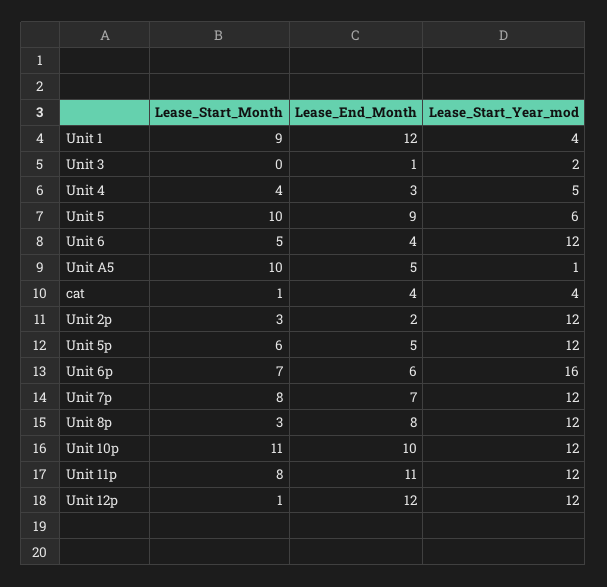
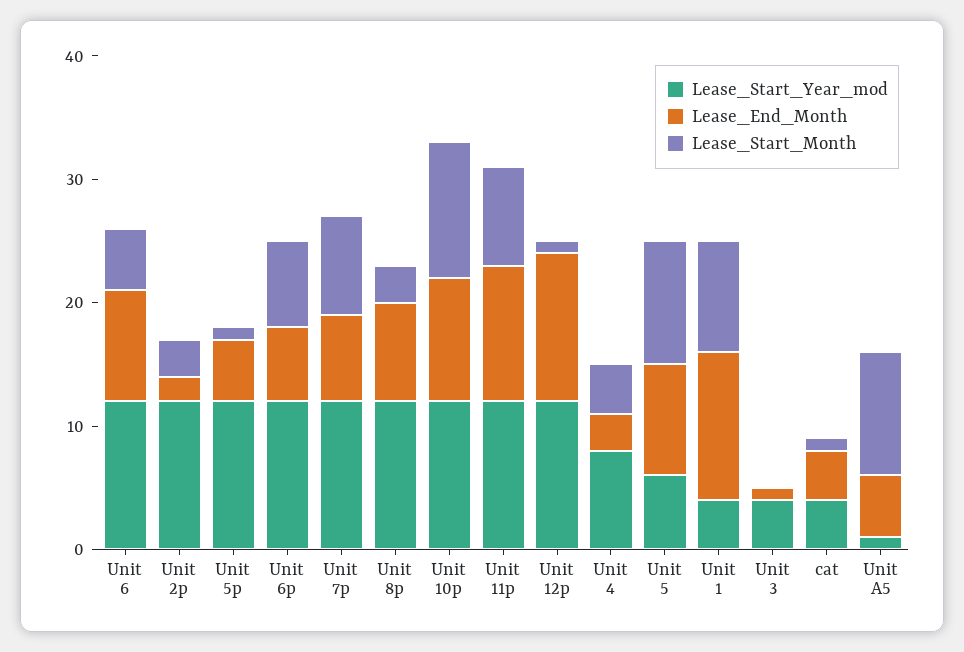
  {
    "Lease_Start_Month": {
      "Unit 1": 9,
      "Unit 3": 0,
      "Unit 4": 4,
      "Unit 5": 10,
      "Unit 6": 5,
      "Unit A5": 10,
      "cat": 1,
      "Unit 2p": 3,
-     "Unit 5p": 6,
+     "Unit 5p": 1,
      "Unit 6p": 7,
      "Unit 7p": 8,
      "Unit 8p": 3,
      "Unit 10p": 11,
      "Unit 11p": 8,
      "Unit 12p": 1
    },
    "Lease_End_Month": {
      "Unit 1": 12,
      "Unit 3": 1,
      "Unit 4": 3,
      "Unit 5": 9,
-     "Unit 6": 4,
+     "Unit 6": 9,
      "Unit A5": 5,
      "cat": 4,
      "Unit 2p": 2,
      "Unit 5p": 5,
      "Unit 6p": 6,
      "Unit 7p": 7,
      "Unit 8p": 8,
      "Unit 10p": 10,
      "Unit 11p": 11,
      "Unit 12p": 12
    },
    "Lease_Start_Year_mod": {
      "Unit 1": 4,
-     "Unit 3": 2,
+     "Unit 3": 4,
-     "Unit 4": 5,
+     "Unit 4": 8,
      "Unit 5": 6,
      "Unit 6": 12,
      "Unit A5": 1,
      "cat": 4,
      "Unit 2p": 12,
      "Unit 5p": 12,
-     "Unit 6p": 16,
+     "Unit 6p": 12,
      "Unit 7p": 12,
      "Unit 8p": 12,
      "Unit 10p": 12,
      "Unit 11p": 12,
      "Unit 12p": 12
    }
  }

